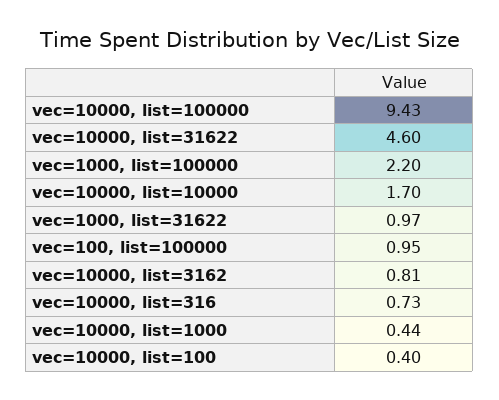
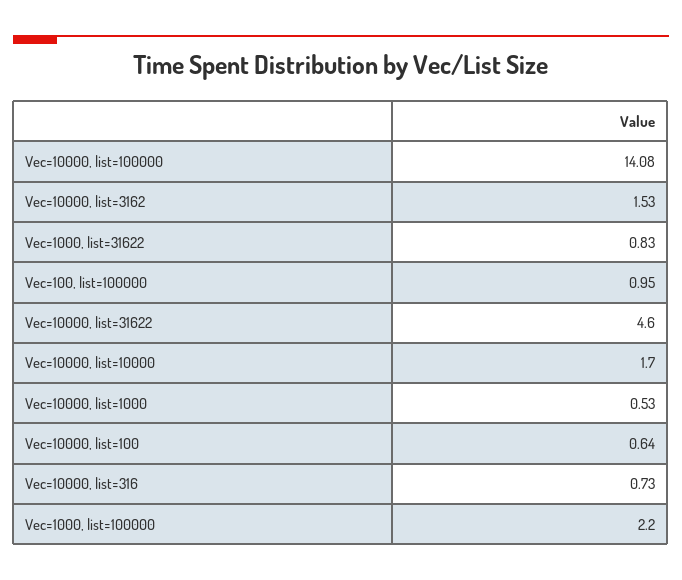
  {
-   "vec=10000, list=100000": 9.43,
+   "vec=10000, list=100000": 14.08,
    "vec=10000, list=31622": 4.6,
    "vec=1000, list=100000": 2.2,
    "vec=10000, list=10000": 1.7,
-   "vec=1000, list=31622": 0.97,
+   "vec=1000, list=31622": 0.83,
    "vec=100, list=100000": 0.95,
-   "vec=10000, list=3162": 0.81,
+   "vec=10000, list=3162": 1.53,
    "vec=10000, list=316": 0.73,
-   "vec=10000, list=1000": 0.44,
+   "vec=10000, list=1000": 0.53,
-   "vec=10000, list=100": 0.4
+   "vec=10000, list=100": 0.64
  }

